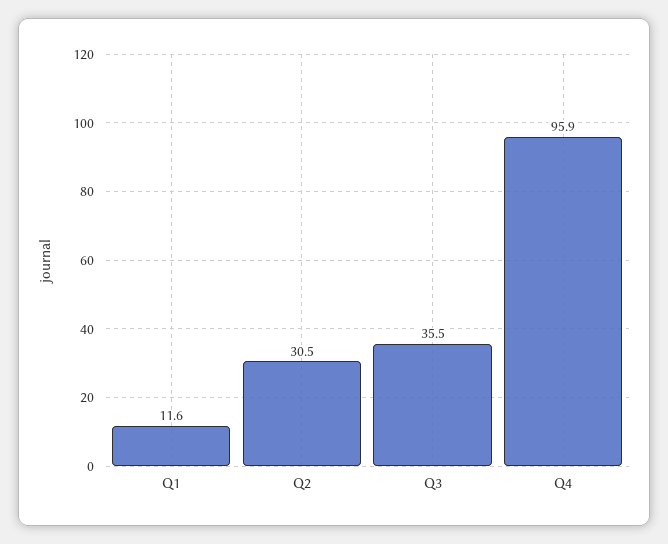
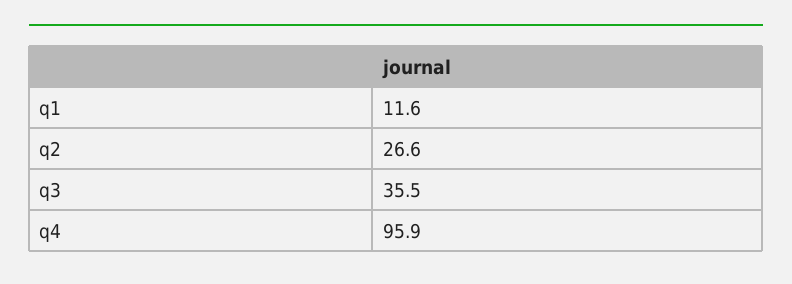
  {
    "Q1": 11.6,
-   "Q2": 30.5,
+   "Q2": 26.6,
    "Q3": 35.5,
    "Q4": 95.9
  }

